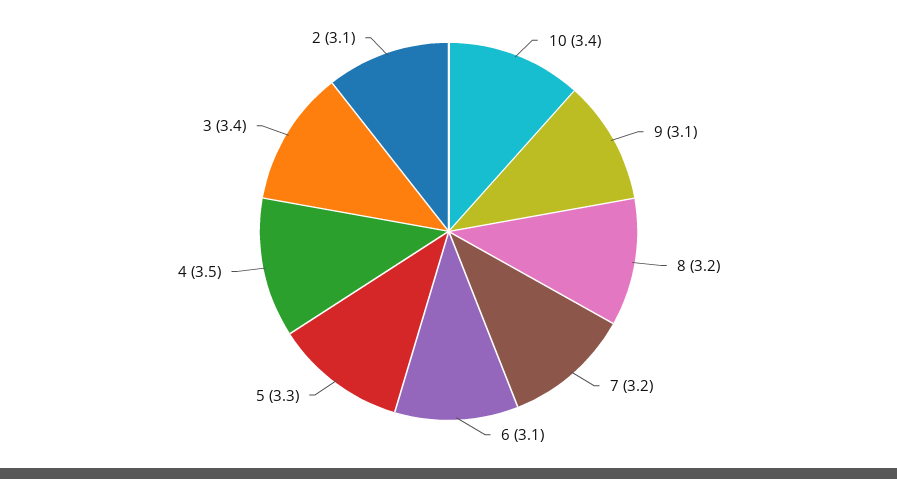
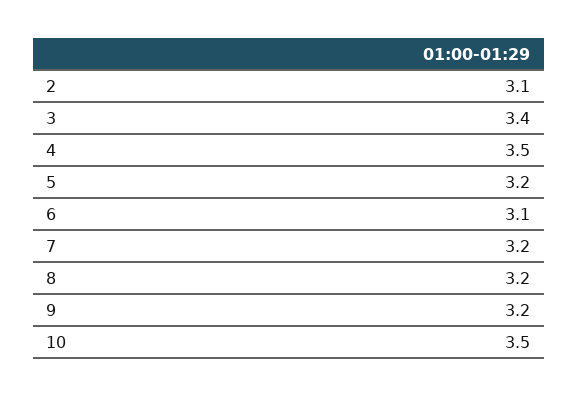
  {
-   "10": 3.4,
+   "10": 3.5,
-   "9": 3.1,
+   "9": 3.2,
    "8": 3.2,
    "7": 3.2,
    "6": 3.1,
-   "5": 3.3,
+   "5": 3.2,
    "4": 3.5,
    "3": 3.4,
    "2": 3.1
  }

